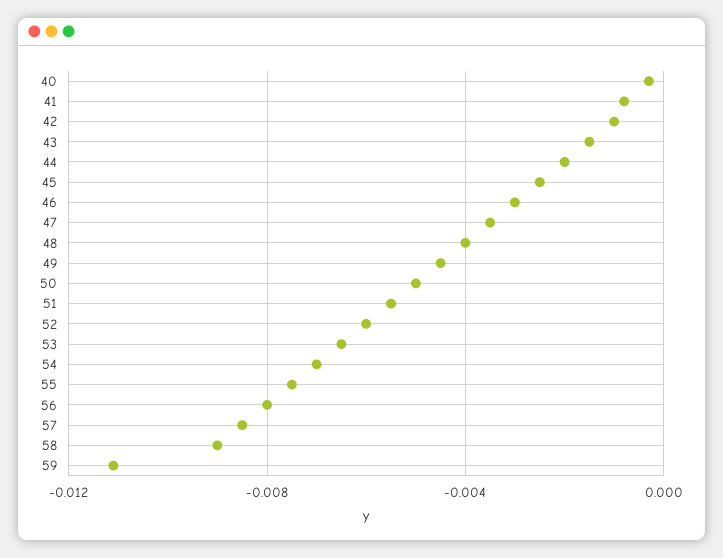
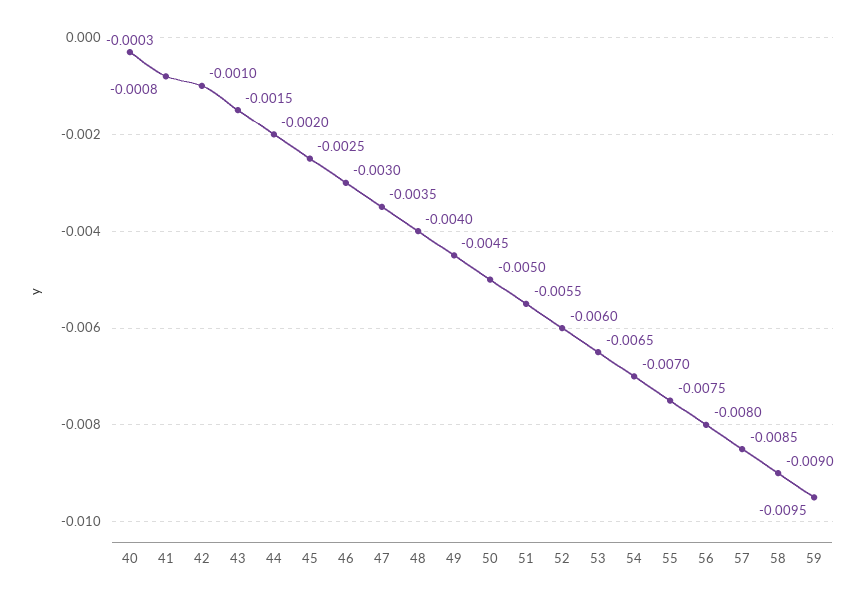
  {
    "40": -0.0003,
    "41": -0.0008,
    "42": -0.001,
    "43": -0.0015,
    "44": -0.002,
    "45": -0.0025,
    "46": -0.003,
    "47": -0.0035,
    "48": -0.004,
    "49": -0.0045,
    "50": -0.005,
    "51": -0.0055,
    "52": -0.006,
    "53": -0.0065,
    "54": -0.007,
    "55": -0.0075,
    "56": -0.008,
    "57": -0.0085,
    "58": -0.009,
-   "59": -0.011
+   "59": -0.0095
  }

